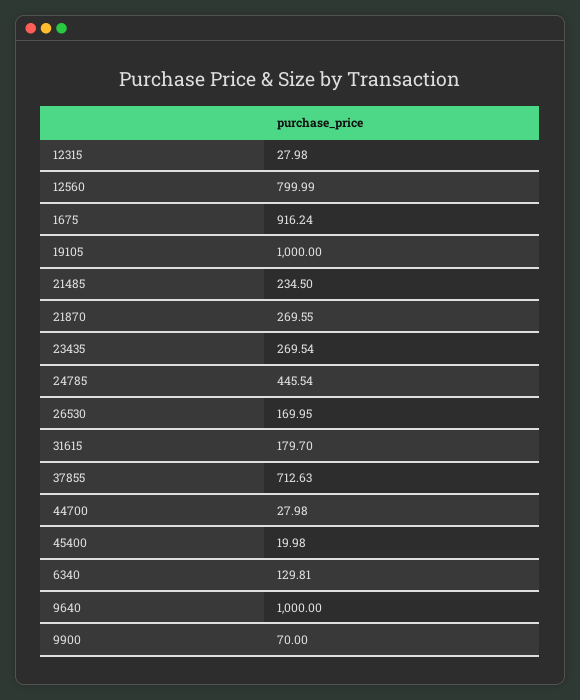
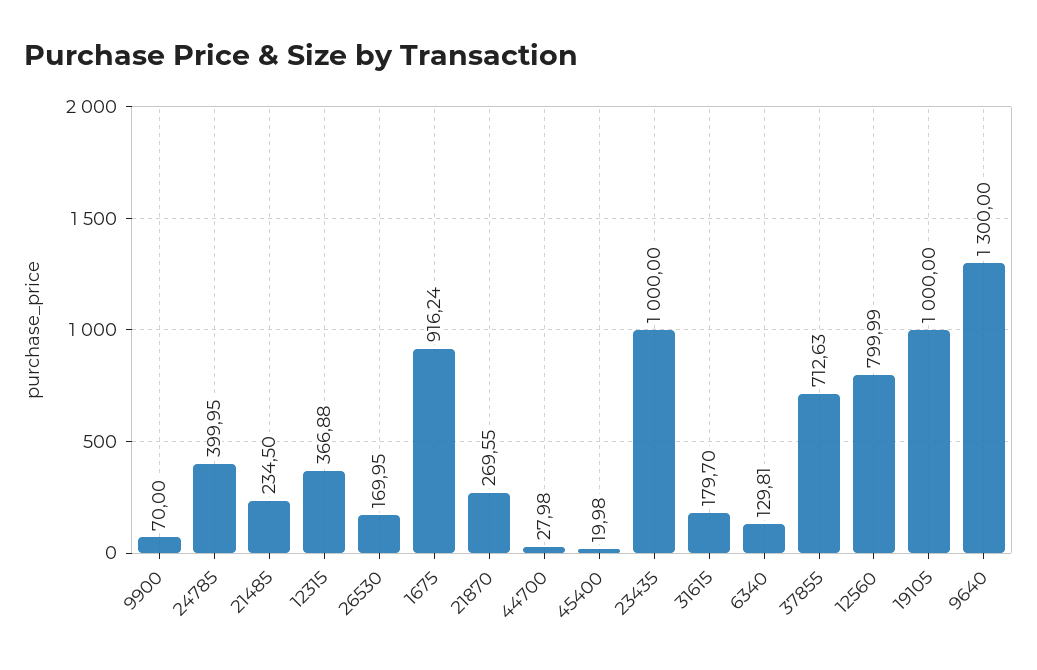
  {
-   "12315": 27.98,
+   "12315": 366.88,
    "12560": 799.99,
    "1675": 916.24,
    "19105": 1000,
    "21485": 234.5,
    "21870": 269.55,
-   "23435": 269.54,
+   "23435": 1000,
-   "24785": 445.54,
+   "24785": 399.95,
    "26530": 169.95,
    "31615": 179.7,
    "37855": 712.63,
    "44700": 27.98,
    "45400": 19.98,
    "6340": 129.81,
-   "9640": 1000,
+   "9640": 1300,
    "9900": 70
  }

